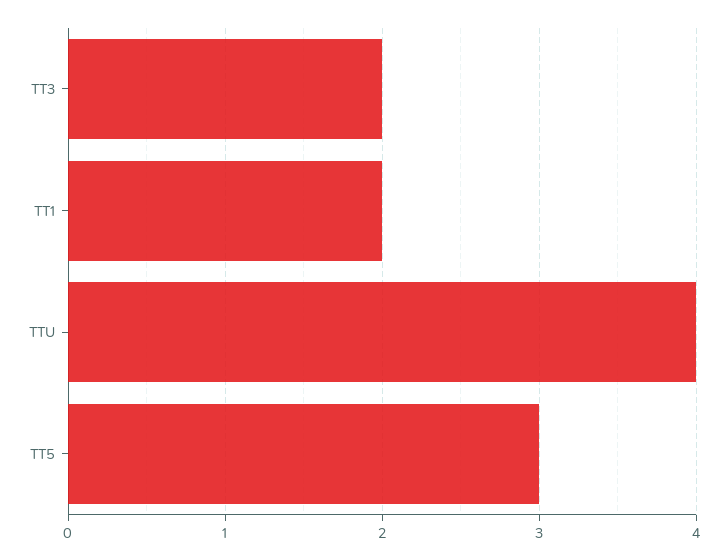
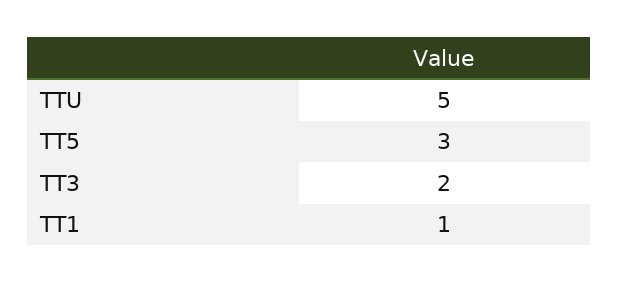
  {
    "TT3": 2,
-   "TT1": 2,
+   "TT1": 1,
-   "TTU": 4,
+   "TTU": 5,
    "TT5": 3
  }

